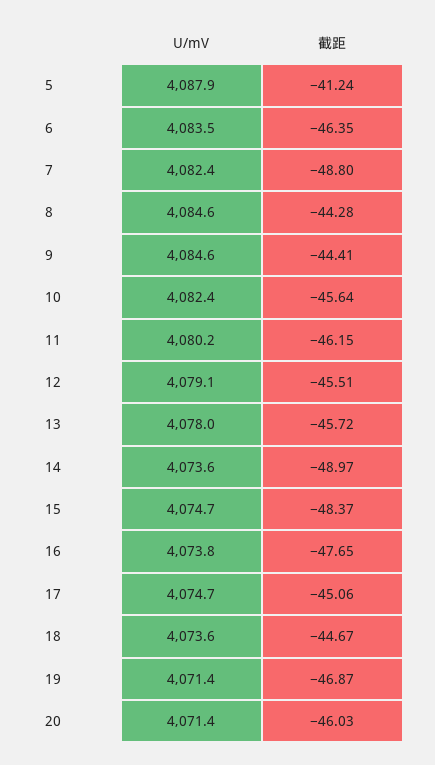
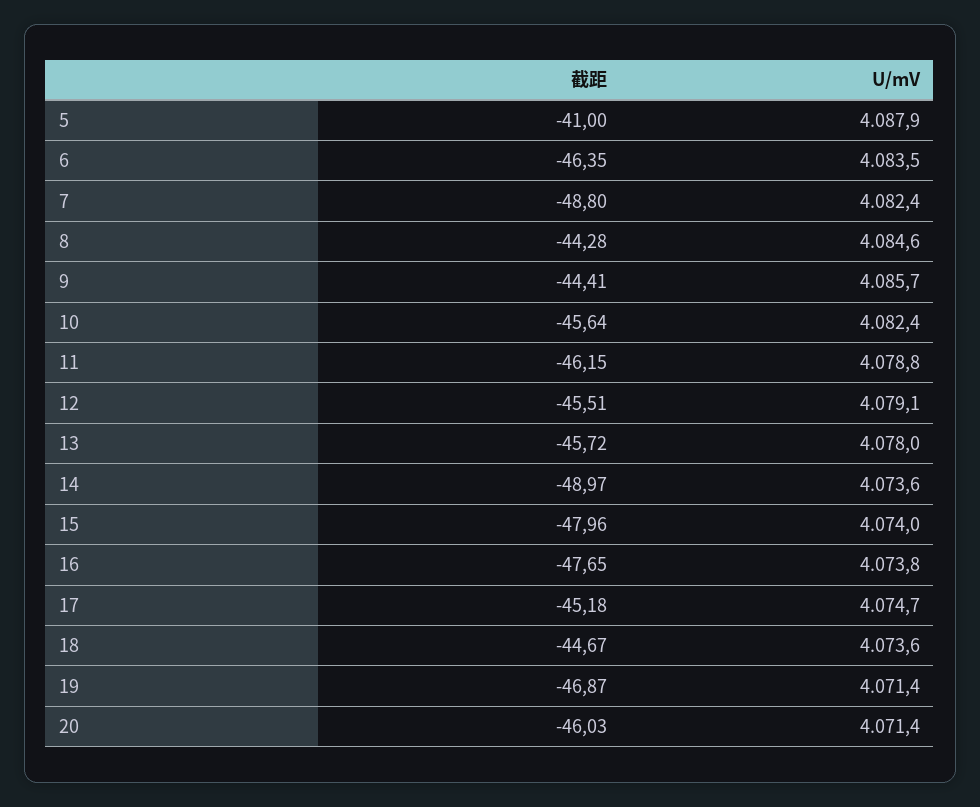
  {
    "U/mV": {
      "5": 4087.9,
      "6": 4083.5,
      "7": 4082.4,
      "8": 4084.6,
-     "9": 4084.6,
+     "9": 4085.7,
      "10": 4082.4,
-     "11": 4080.2,
+     "11": 4078.8,
      "12": 4079.1,
      "13": 4078,
      "14": 4073.6,
-     "15": 4074.7,
+     "15": 4074,
      "16": 4073.8,
      "17": 4074.7,
      "18": 4073.6,
      "19": 4071.4,
      "20": 4071.4
    },
    "截距": {
-     "5": -41.24,
+     "5": -41,
      "6": -46.35,
      "7": -48.8,
      "8": -44.28,
      "9": -44.41,
      "10": -45.64,
      "11": -46.15,
      "12": -45.51,
      "13": -45.72,
      "14": -48.97,
-     "15": -48.37,
+     "15": -47.96,
      "16": -47.65,
-     "17": -45.06,
+     "17": -45.18,
      "18": -44.67,
      "19": -46.87,
      "20": -46.03
    }
  }

